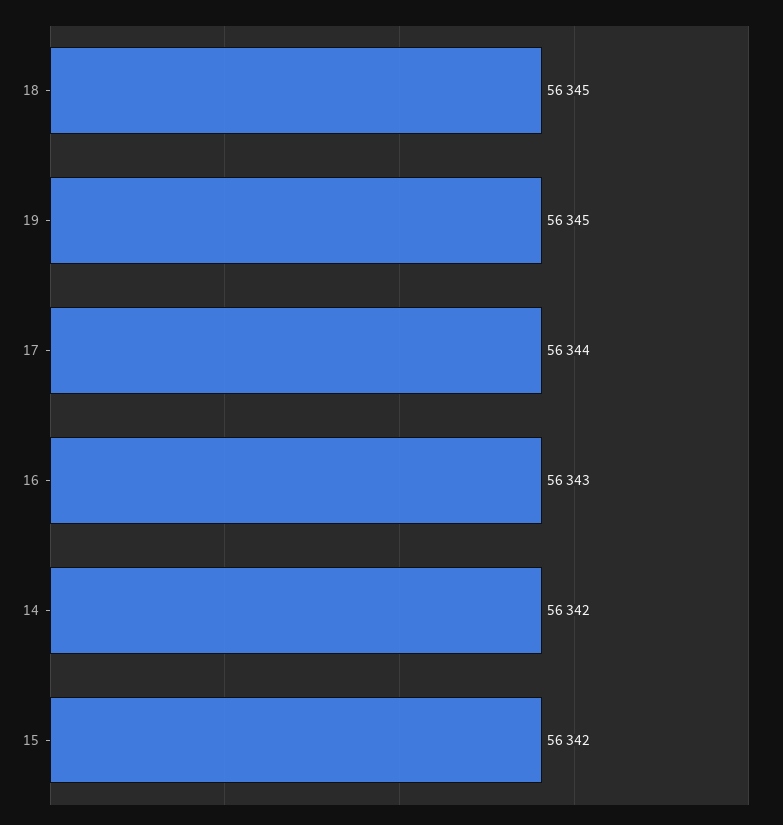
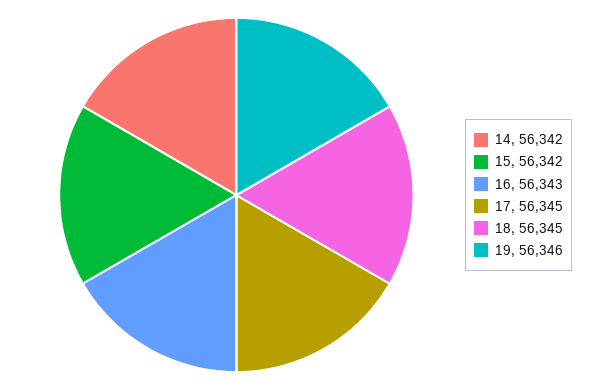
  {
    "18": 56345,
-   "19": 56345,
+   "19": 56346,
-   "17": 56344,
+   "17": 56345,
    "16": 56343,
    "14": 56342,
    "15": 56342
  }

